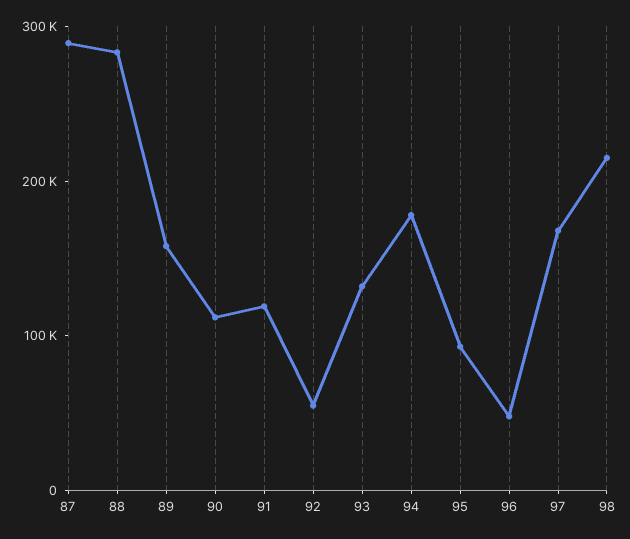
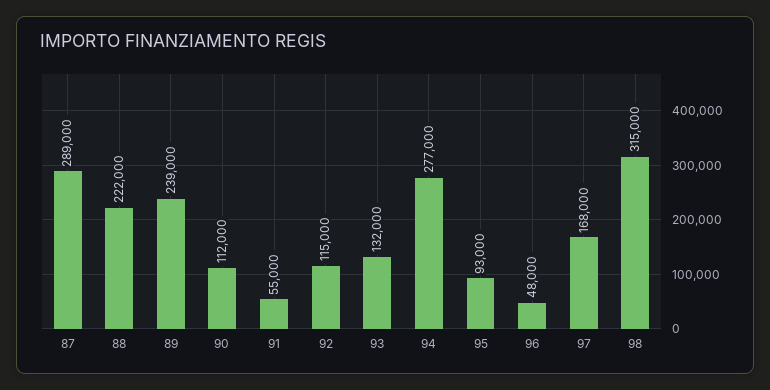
  {
    "87": 289000,
-   "88": 280000,
+   "88": 222000,
-   "89": 160000,
+   "89": 239000,
    "90": 112000,
-   "91": 120000,
+   "91": 55000,
-   "92": 60000,
+   "92": 115000,
    "93": 132000,
-   "94": 180000,
+   "94": 277000,
    "95": 93000,
    "96": 48000,
    "97": 168000,
-   "98": 220000
+   "98": 315000
  }

